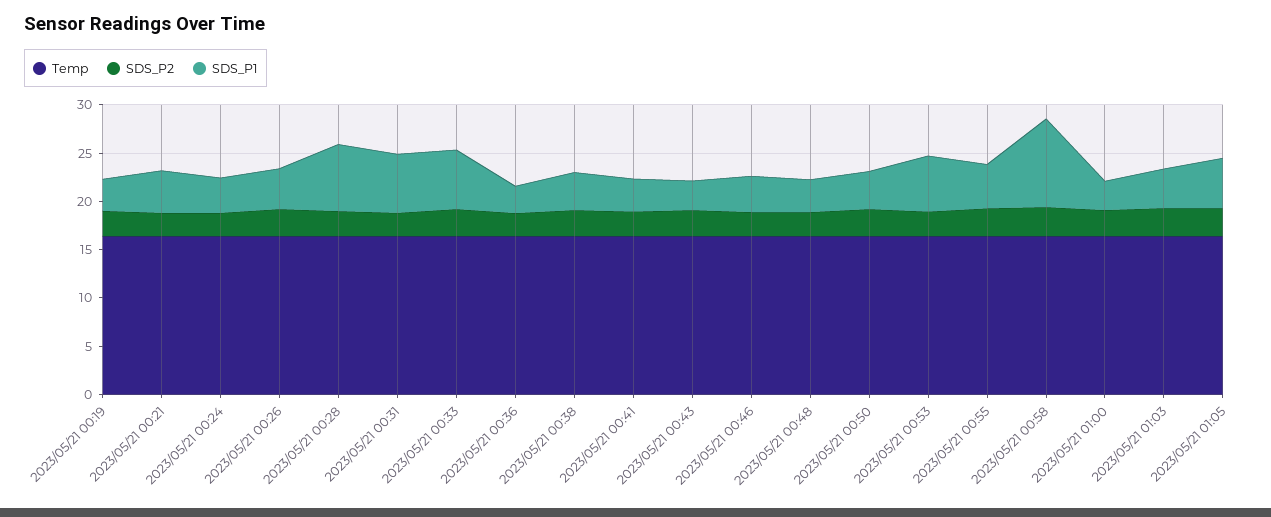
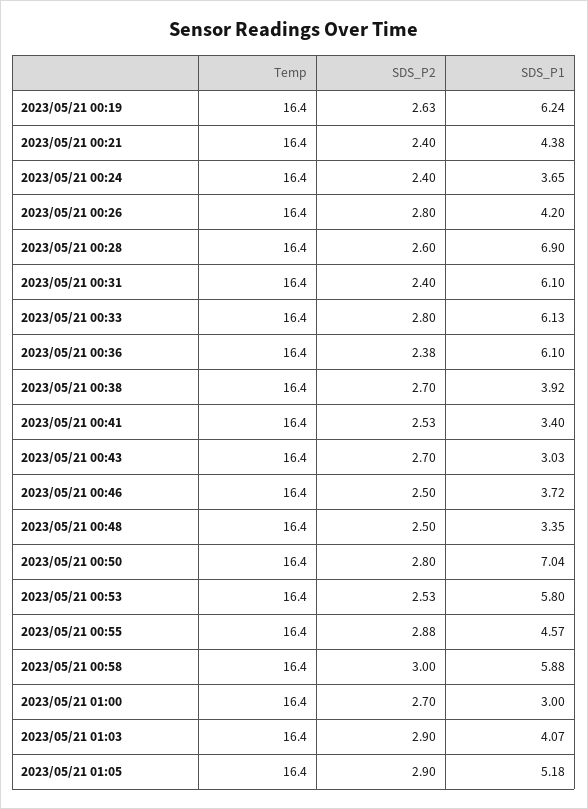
  {
    "Temp": {
      "2023/05/21 00:19": 16.4,
      "2023/05/21 00:21": 16.4,
      "2023/05/21 00:24": 16.4,
      "2023/05/21 00:26": 16.4,
      "2023/05/21 00:28": 16.4,
      "2023/05/21 00:31": 16.4,
      "2023/05/21 00:33": 16.4,
      "2023/05/21 00:36": 16.4,
      "2023/05/21 00:38": 16.4,
      "2023/05/21 00:41": 16.4,
      "2023/05/21 00:43": 16.4,
      "2023/05/21 00:46": 16.4,
      "2023/05/21 00:48": 16.4,
      "2023/05/21 00:50": 16.4,
      "2023/05/21 00:53": 16.4,
      "2023/05/21 00:55": 16.4,
      "2023/05/21 00:58": 16.4,
      "2023/05/21 01:00": 16.4,
      "2023/05/21 01:03": 16.4,
      "2023/05/21 01:05": 16.4
    },
    "SDS_P2": {
      "2023/05/21 00:19": 2.63,
      "2023/05/21 00:21": 2.4,
      "2023/05/21 00:24": 2.4,
      "2023/05/21 00:26": 2.8,
      "2023/05/21 00:28": 2.6,
      "2023/05/21 00:31": 2.4,
      "2023/05/21 00:33": 2.8,
      "2023/05/21 00:36": 2.38,
      "2023/05/21 00:38": 2.7,
      "2023/05/21 00:41": 2.53,
      "2023/05/21 00:43": 2.7,
      "2023/05/21 00:46": 2.5,
      "2023/05/21 00:48": 2.5,
      "2023/05/21 00:50": 2.8,
      "2023/05/21 00:53": 2.53,
      "2023/05/21 00:55": 2.88,
      "2023/05/21 00:58": 3,
      "2023/05/21 01:00": 2.7,
      "2023/05/21 01:03": 2.9,
      "2023/05/21 01:05": 2.9
    },
    "SDS_P1": {
-     "2023/05/21 00:19": 3,
+     "2023/05/21 00:19": 6.24,
      "2023/05/21 00:21": 4.38,
      "2023/05/21 00:24": 3.65,
      "2023/05/21 00:26": 4.2,
      "2023/05/21 00:28": 6.9,
      "2023/05/21 00:31": 6.1,
      "2023/05/21 00:33": 6.13,
-     "2023/05/21 00:36": 3,
+     "2023/05/21 00:36": 6.1,
      "2023/05/21 00:38": 3.92,
      "2023/05/21 00:41": 3.4,
      "2023/05/21 00:43": 3.03,
      "2023/05/21 00:46": 3.72,
      "2023/05/21 00:48": 3.35,
-     "2023/05/21 00:50": 4,
+     "2023/05/21 00:50": 7.04,
      "2023/05/21 00:53": 5.8,
      "2023/05/21 00:55": 4.57,
-     "2023/05/21 00:58": 9,
+     "2023/05/21 00:58": 5.88,
      "2023/05/21 01:00": 3,
      "2023/05/21 01:03": 4.07,
      "2023/05/21 01:05": 5.18
    }
  }

